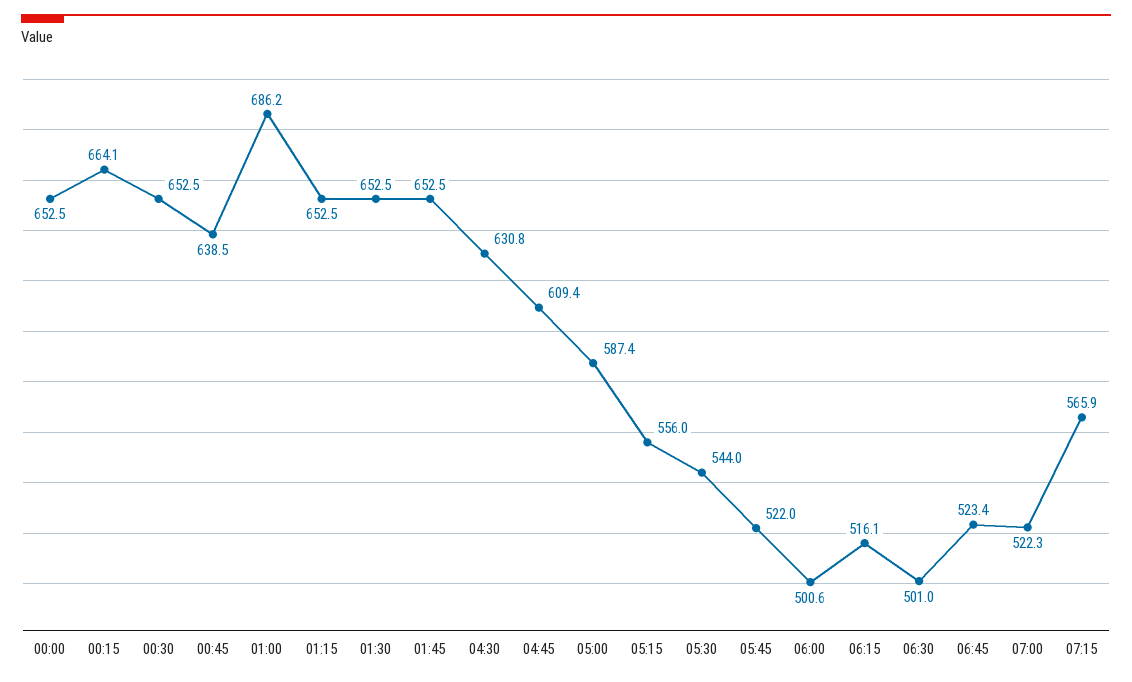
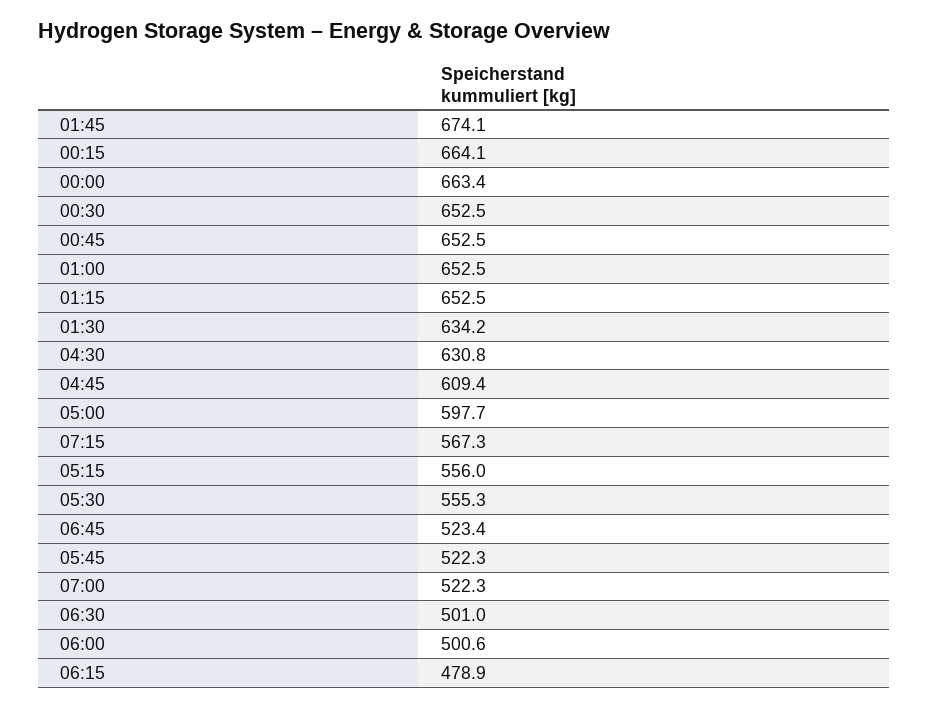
  {
-   "00:00": 652.5,
+   "00:00": 663.4,
    "00:15": 664.1,
    "00:30": 652.5,
-   "00:45": 638.5,
+   "00:45": 652.5,
-   "01:00": 686.2,
+   "01:00": 652.5,
    "01:15": 652.5,
-   "01:30": 652.5,
+   "01:30": 634.2,
-   "01:45": 652.5,
+   "01:45": 674.1,
    "04:30": 630.8,
    "04:45": 609.4,
-   "05:00": 587.4,
+   "05:00": 597.7,
    "05:15": 556,
-   "05:30": 544,
+   "05:30": 555.3,
-   "05:45": 522,
+   "05:45": 522.3,
    "06:00": 500.6,
-   "06:15": 516.1,
+   "06:15": 478.9,
    "06:30": 501,
    "06:45": 523.4,
    "07:00": 522.3,
-   "07:15": 565.9
+   "07:15": 567.3
  }

